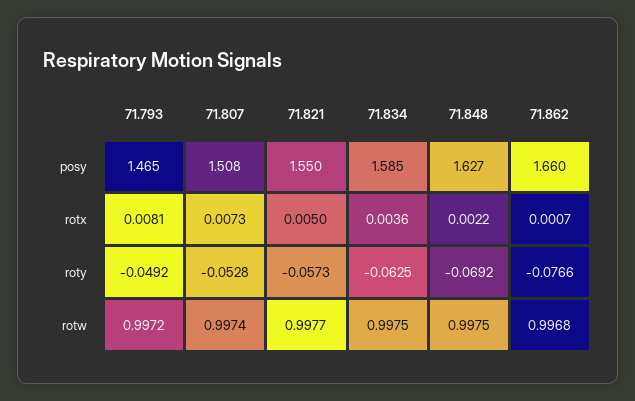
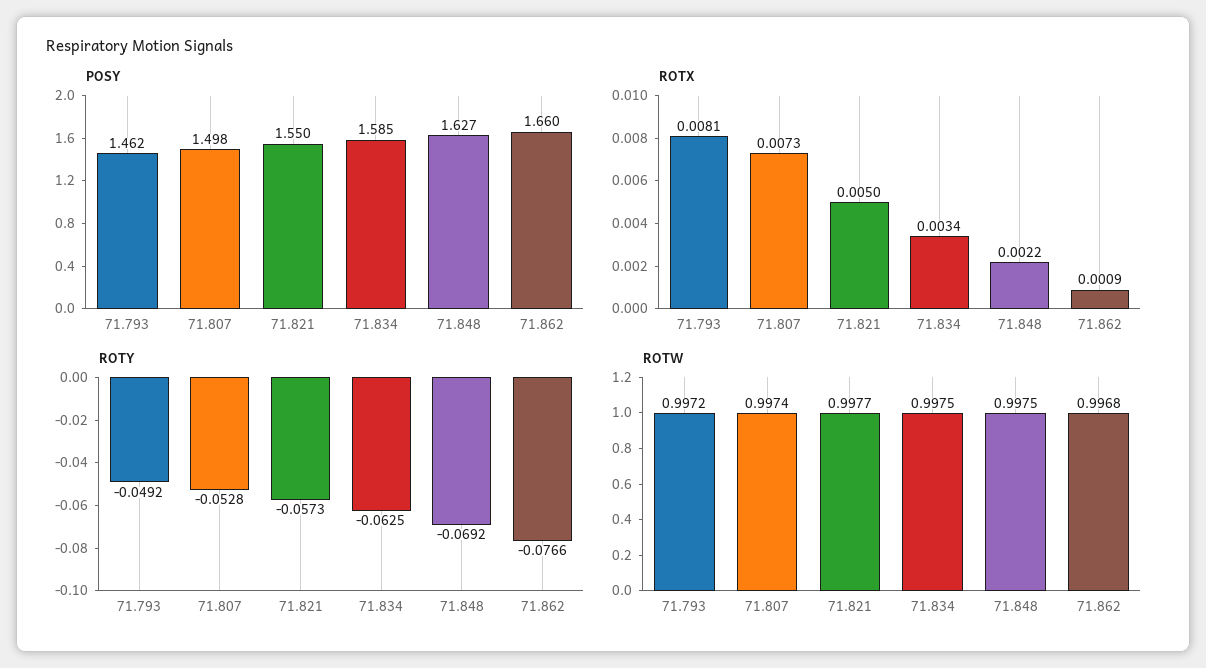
  {
    "posy": {
-     "71.793": 1.465,
+     "71.793": 1.462,
-     "71.807": 1.508,
+     "71.807": 1.498,
      "71.821": 1.55,
      "71.834": 1.585,
      "71.848": 1.627,
      "71.862": 1.66
    },
    "rotx": {
      "71.793": 0.0081,
      "71.807": 0.0073,
      "71.821": 0.005,
-     "71.834": 0.0036,
+     "71.834": 0.0034,
      "71.848": 0.0022,
-     "71.862": 0.0007
+     "71.862": 0.0009
    },
    "roty": {
      "71.793": -0.0492,
      "71.807": -0.0528,
      "71.821": -0.0573,
      "71.834": -0.0625,
      "71.848": -0.0692,
      "71.862": -0.0766
    },
    "rotw": {
      "71.793": 0.9972,
      "71.807": 0.9974,
      "71.821": 0.9977,
      "71.834": 0.9975,
      "71.848": 0.9975,
      "71.862": 0.9968
    }
  }

